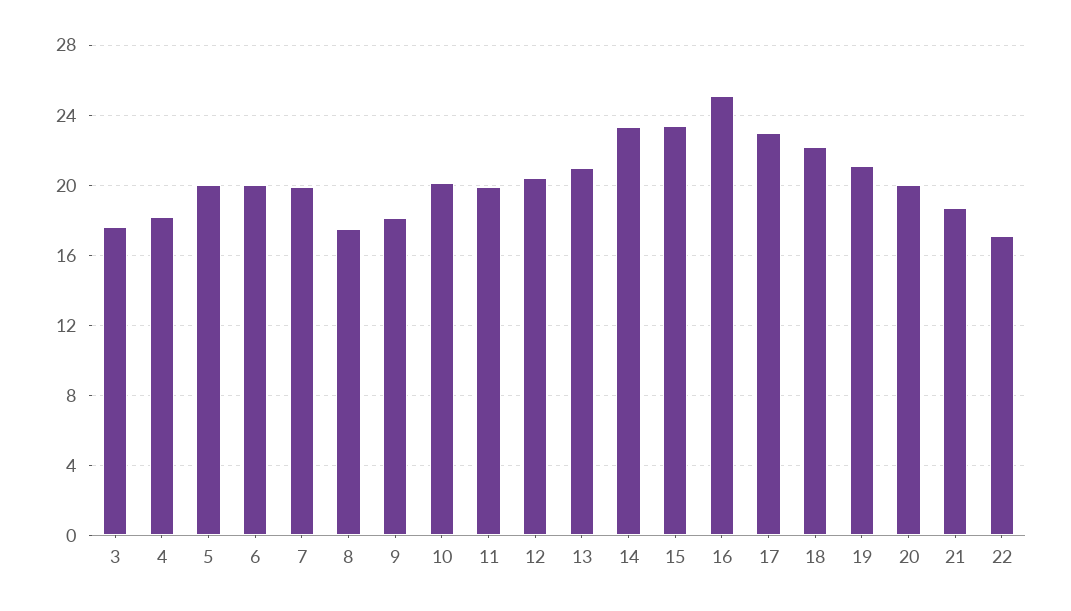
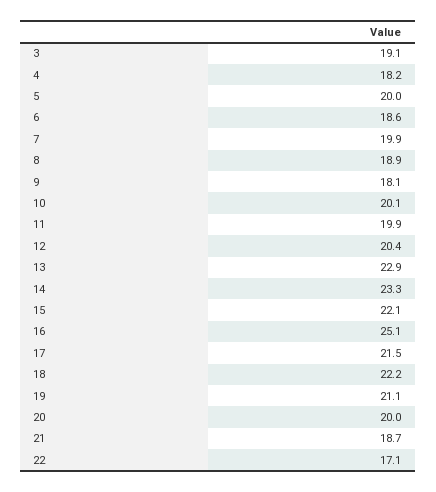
  {
-   "3": 17.5,
+   "3": 19.1,
    "4": 18.2,
    "5": 20,
-   "6": 20,
+   "6": 18.6,
    "7": 19.9,
-   "8": 17.5,
+   "8": 18.9,
    "9": 18.1,
    "10": 20.1,
    "11": 19.9,
    "12": 20.4,
-   "13": 21,
+   "13": 22.9,
    "14": 23.3,
-   "15": 23.5,
+   "15": 22.1,
    "16": 25.1,
-   "17": 23,
+   "17": 21.5,
    "18": 22.2,
    "19": 21.1,
    "20": 20,
    "21": 18.7,
    "22": 17.1
  }

